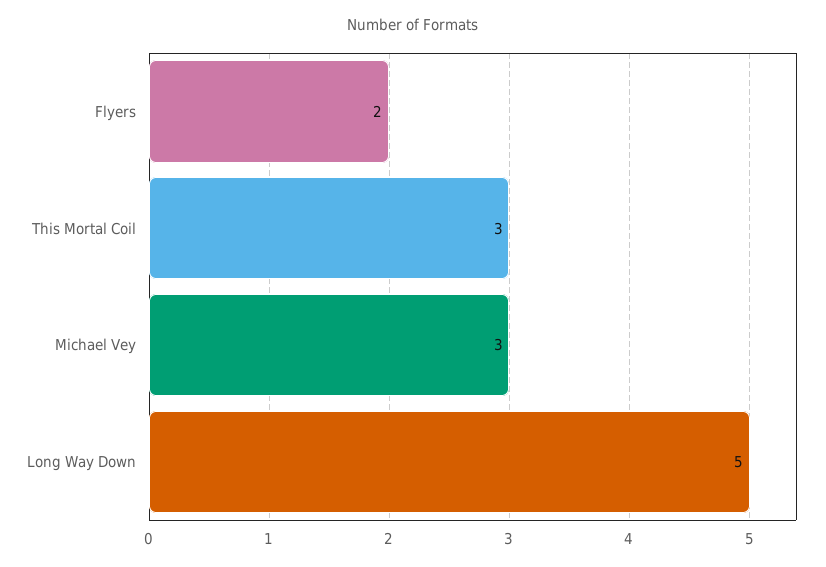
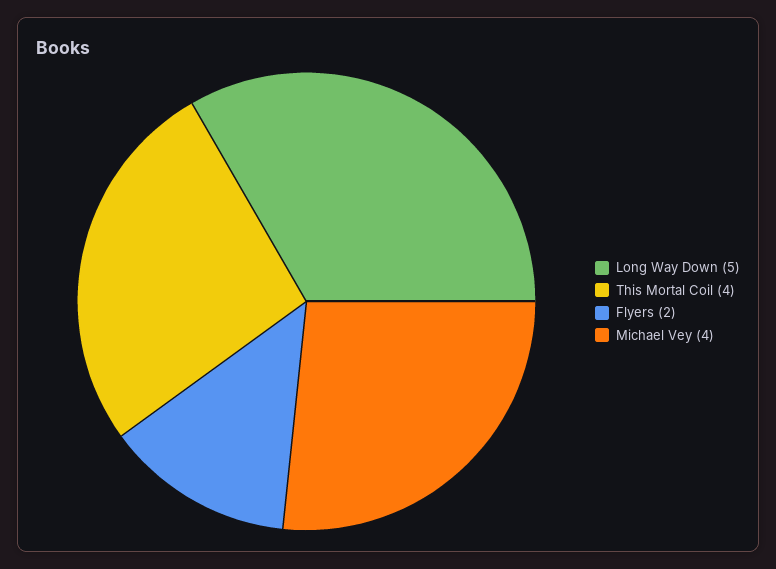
  {
    "Flyers": 2,
-   "This Mortal Coil": 3,
+   "This Mortal Coil": 4,
-   "Michael Vey": 3,
+   "Michael Vey": 4,
    "Long Way Down": 5
  }

